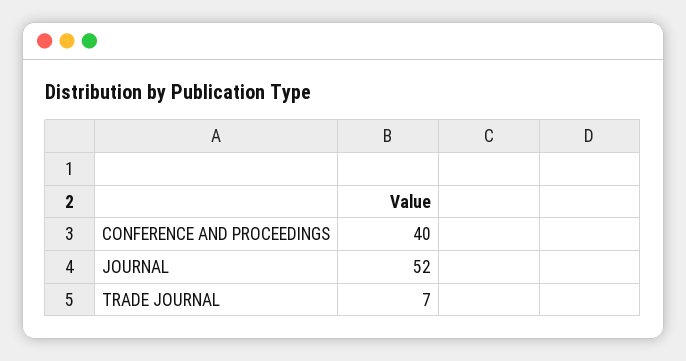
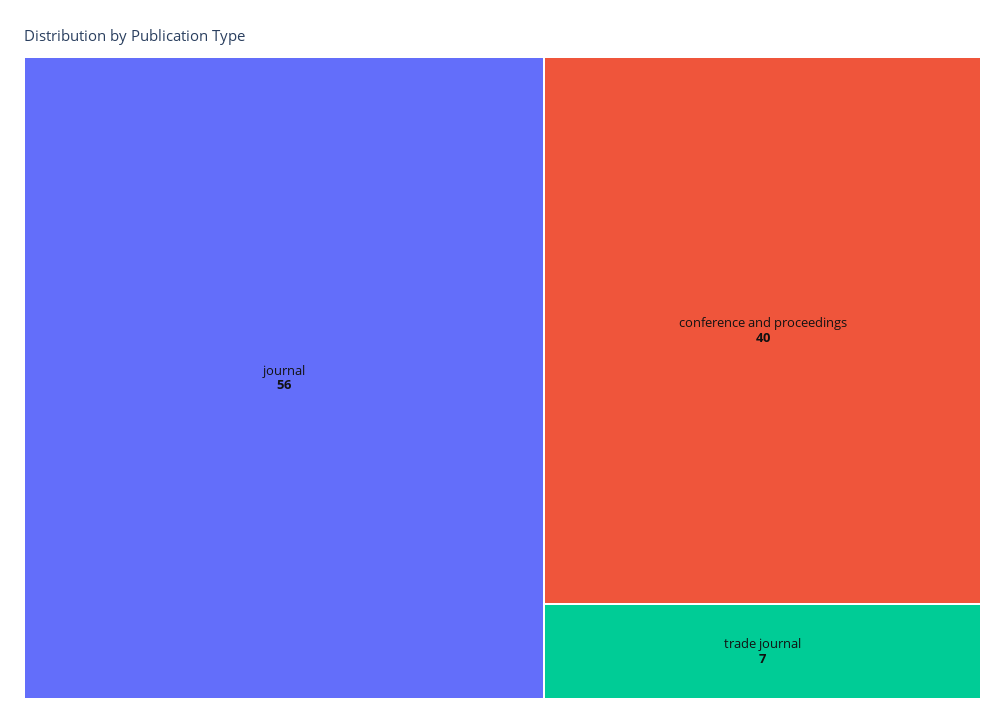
  {
    "CONFERENCE AND PROCEEDINGS": 40,
-   "JOURNAL": 52,
+   "JOURNAL": 56,
    "TRADE JOURNAL": 7
  }

